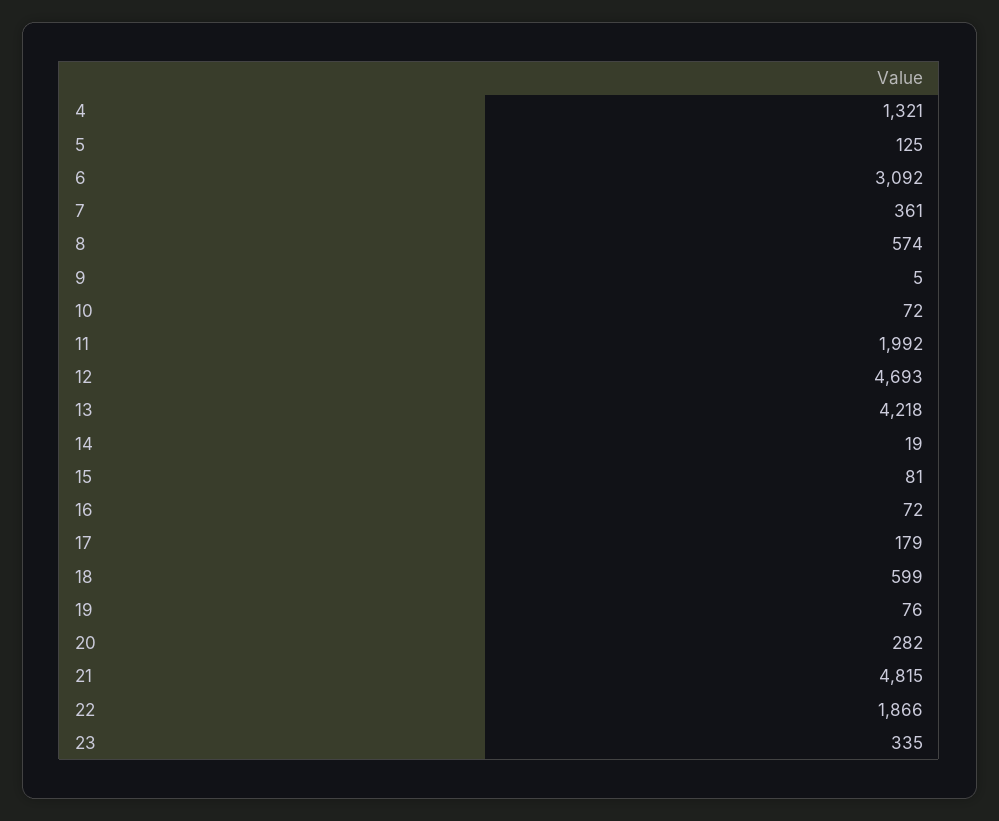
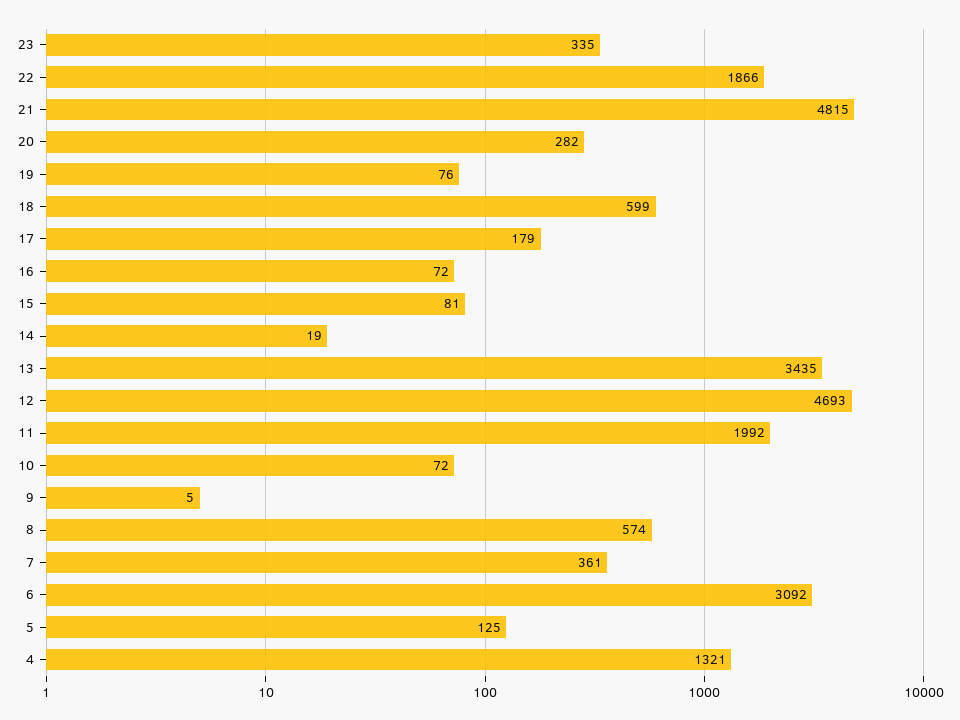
  {
    "4": 1321,
    "5": 125,
    "6": 3092,
    "7": 361,
    "8": 574,
    "9": 5,
    "10": 72,
    "11": 1992,
    "12": 4693,
-   "13": 4218,
+   "13": 3435,
    "14": 19,
    "15": 81,
    "16": 72,
    "17": 179,
    "18": 599,
    "19": 76,
    "20": 282,
    "21": 4815,
    "22": 1866,
    "23": 335
  }

